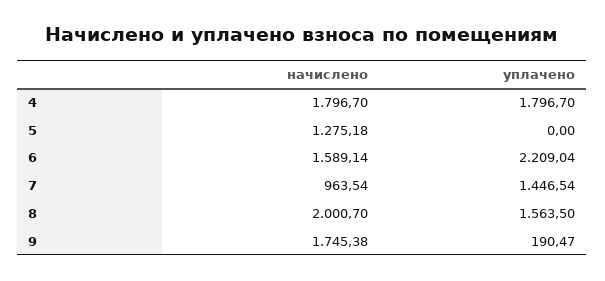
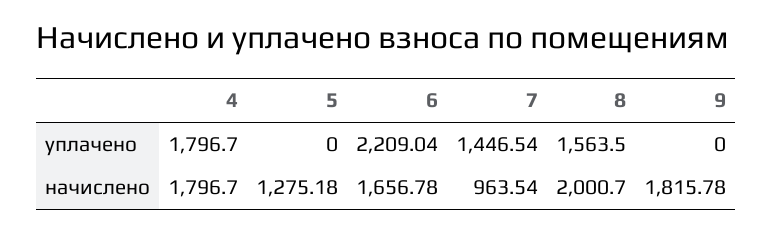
  {
    "начислено": {
      "4": 1796.7,
      "5": 1275.18,
-     "6": 1589.14,
+     "6": 1656.78,
      "7": 963.54,
      "8": 2000.7,
-     "9": 1745.38
+     "9": 1815.78
    },
    "уплачено": {
      "4": 1796.7,
      "5": 0,
      "6": 2209.04,
      "7": 1446.54,
      "8": 1563.5,
-     "9": 190.47
+     "9": 0
    }
  }

